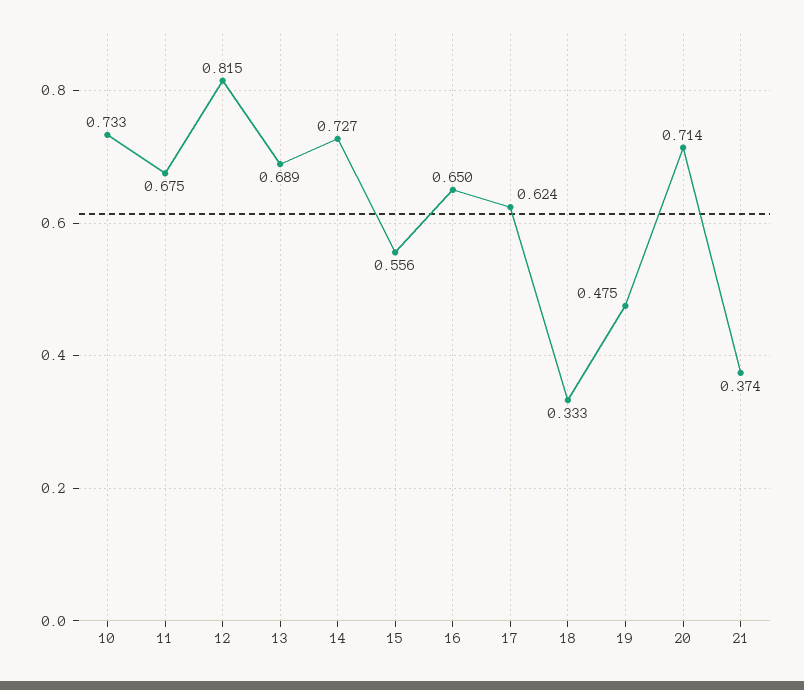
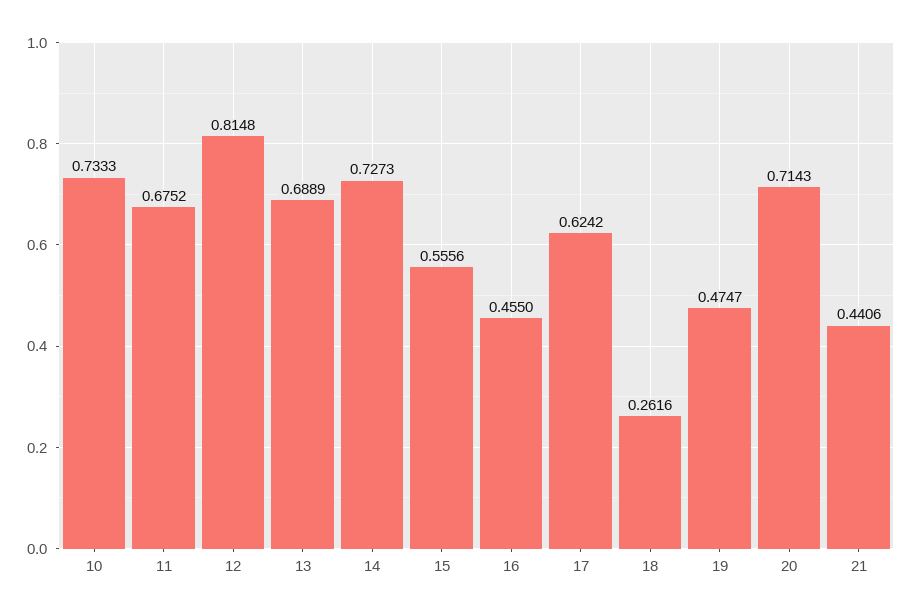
  {
    "10": 0.7333,
    "11": 0.6752,
    "12": 0.8148,
    "13": 0.6889,
    "14": 0.7273,
    "15": 0.5556,
-   "16": 0.65,
+   "16": 0.455,
    "17": 0.6242,
-   "18": 0.333,
+   "18": 0.2616,
    "19": 0.4747,
    "20": 0.7143,
-   "21": 0.374
+   "21": 0.4406
  }

